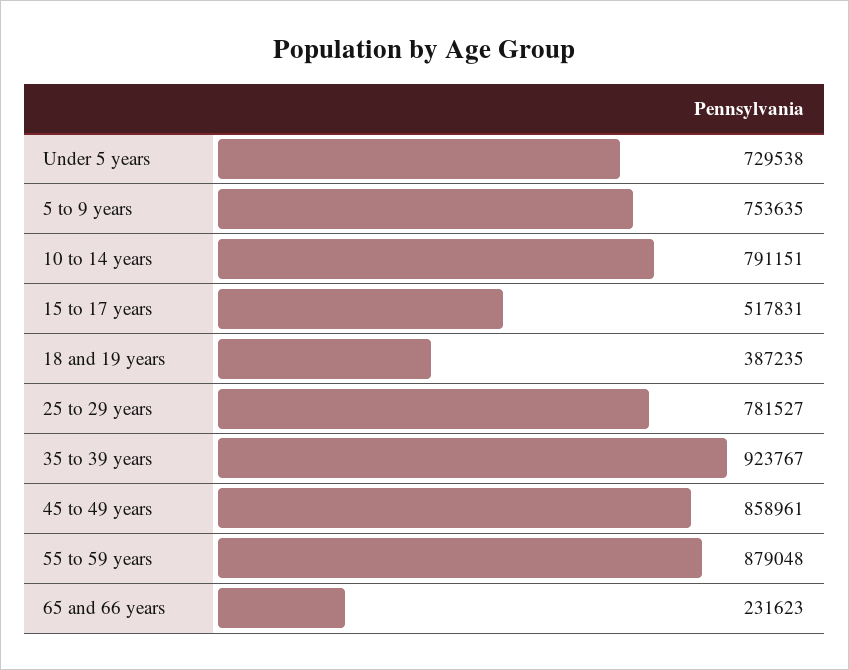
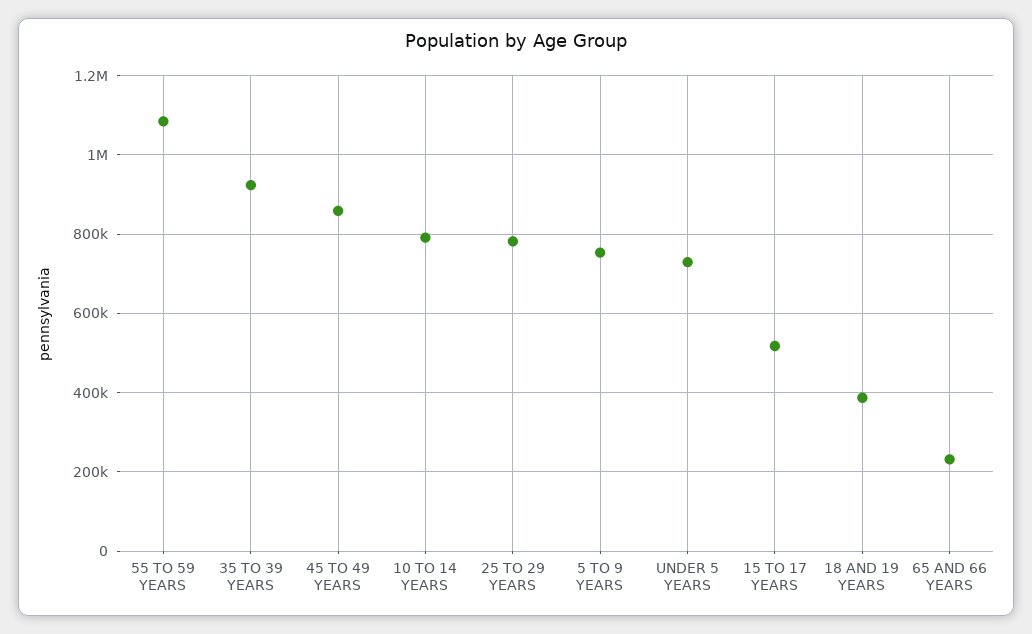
  {
    "Under 5 years": 729538,
    "5 to 9 years": 753635,
    "10 to 14 years": 791151,
    "15 to 17 years": 517831,
    "18 and 19 years": 387235,
    "25 to 29 years": 781527,
    "35 to 39 years": 923767,
    "45 to 49 years": 858961,
-   "55 to 59 years": 879048,
+   "55 to 59 years": 1080000,
    "65 and 66 years": 231623
  }

